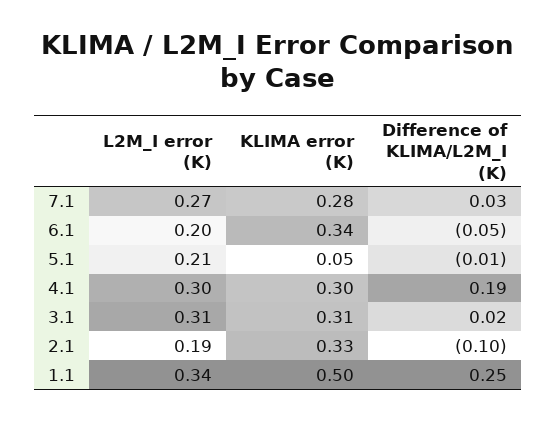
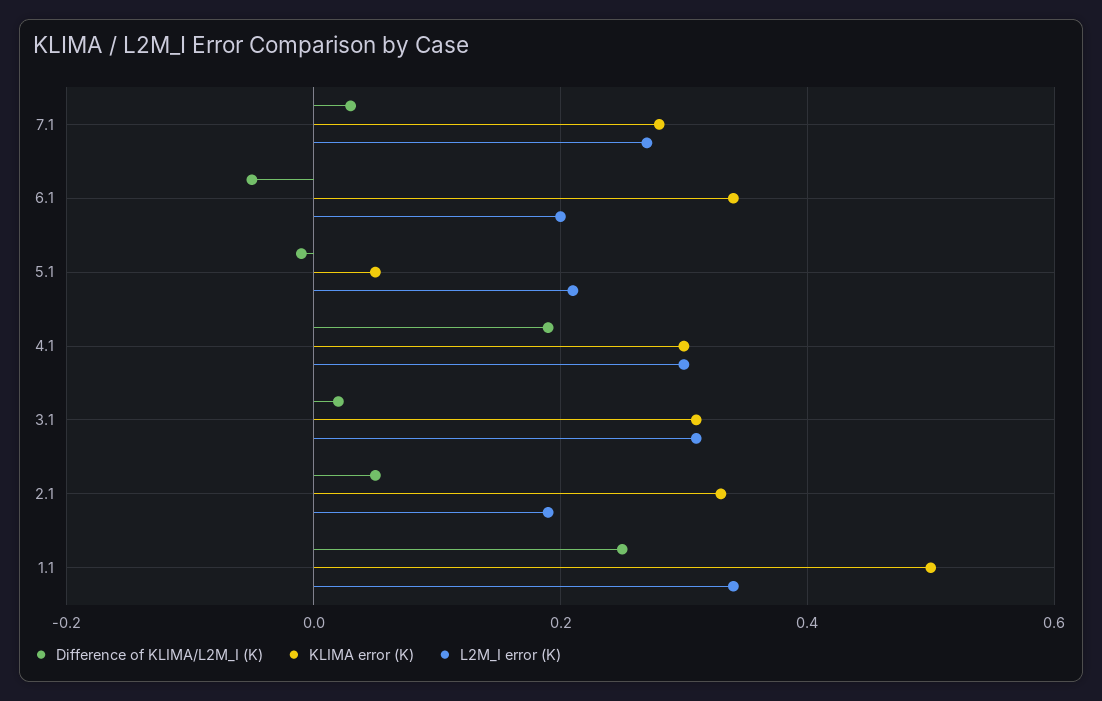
  {
    "L2M_I error (K)": {
      "7.1": 0.27,
      "6.1": 0.2,
      "5.1": 0.21,
      "4.1": 0.3,
      "3.1": 0.31,
      "2.1": 0.19,
      "1.1": 0.34
    },
    "KLIMA error (K)": {
      "7.1": 0.28,
      "6.1": 0.34,
      "5.1": 0.05,
      "4.1": 0.3,
      "3.1": 0.31,
      "2.1": 0.33,
      "1.1": 0.5
    },
    "Difference of KLIMA/L2M_I (K)": {
      "7.1": 0.03,
      "6.1": -0.05,
      "5.1": -0.01,
      "4.1": 0.19,
      "3.1": 0.02,
-     "2.1": -0.1,
+     "2.1": 0.05,
      "1.1": 0.25
    }
  }

